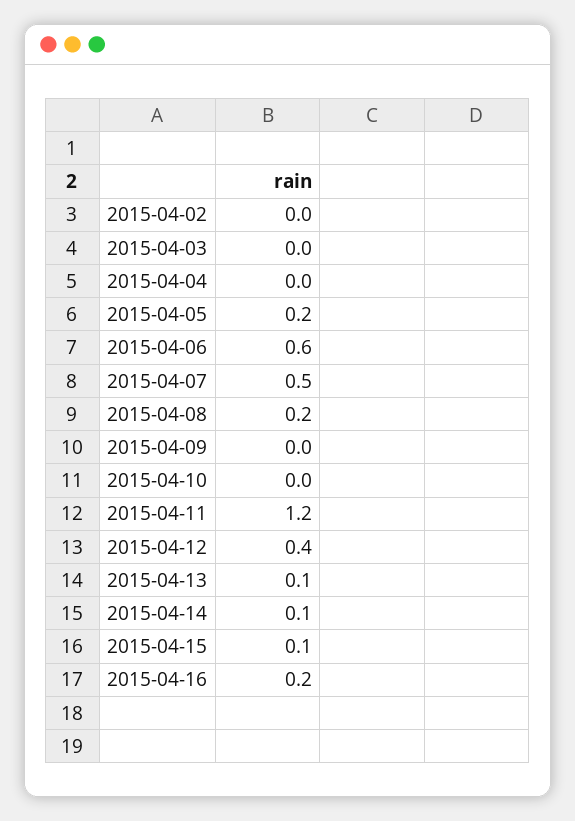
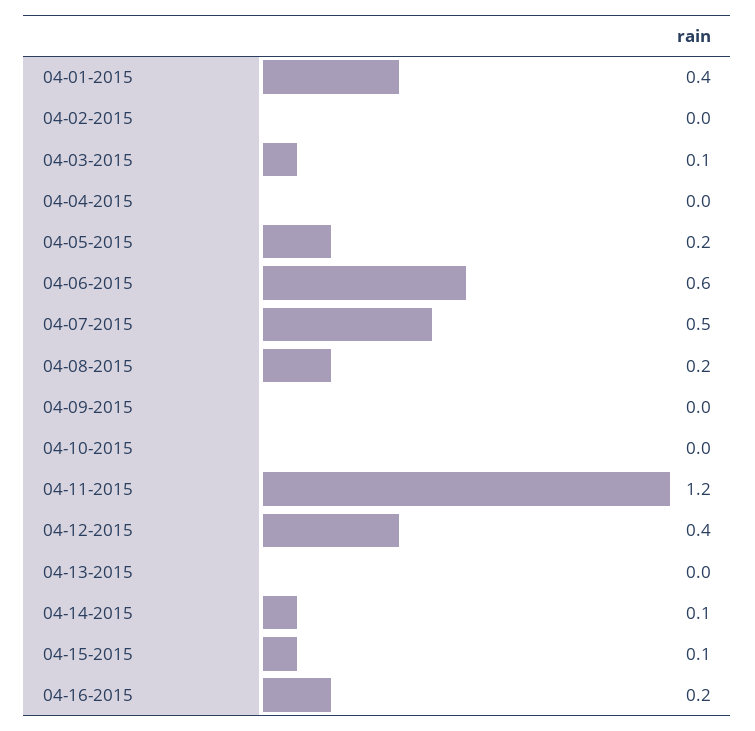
  {
    "2015-04-02": 0,
-   "2015-04-03": 0,
+   "2015-04-03": 0.1,
    "2015-04-04": 0,
    "2015-04-05": 0.2,
    "2015-04-06": 0.6,
    "2015-04-07": 0.5,
    "2015-04-08": 0.2,
    "2015-04-09": 0,
    "2015-04-10": 0,
    "2015-04-11": 1.2,
    "2015-04-12": 0.4,
-   "2015-04-13": 0.1,
+   "2015-04-13": 0,
    "2015-04-14": 0.1,
    "2015-04-15": 0.1,
-   "2015-04-16": 0.2
+   "2015-04-16": 0.2,
+   "04-01-2015": 0.4
  }

